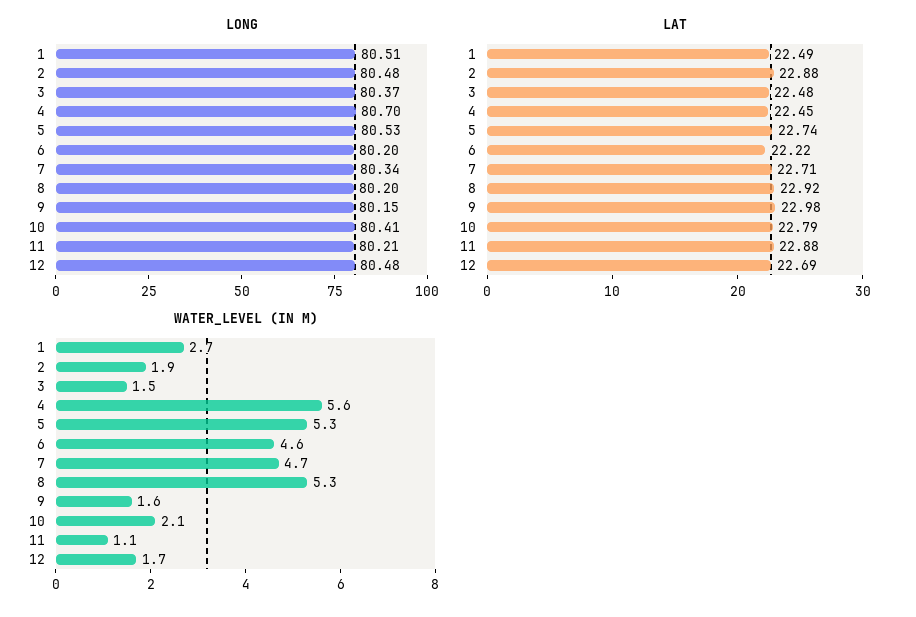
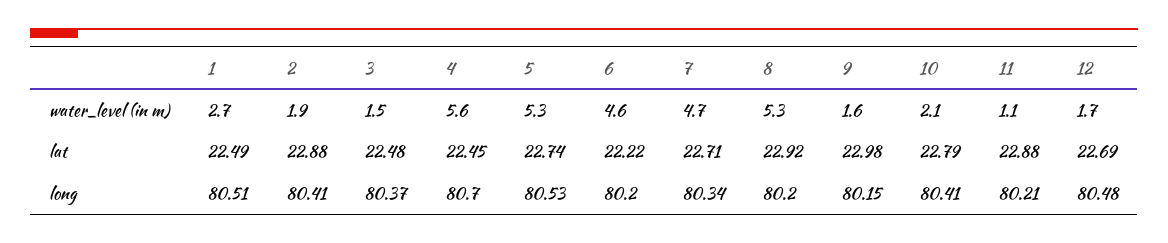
  {
    "LONG": {
      "1": 80.51,
-     "2": 80.48,
+     "2": 80.41,
      "3": 80.37,
      "4": 80.7,
      "5": 80.53,
      "6": 80.2,
      "7": 80.34,
      "8": 80.2,
      "9": 80.15,
      "10": 80.41,
      "11": 80.21,
      "12": 80.48
    },
    "LAT": {
      "1": 22.49,
      "2": 22.88,
      "3": 22.48,
      "4": 22.45,
      "5": 22.74,
      "6": 22.22,
      "7": 22.71,
      "8": 22.92,
      "9": 22.98,
      "10": 22.79,
      "11": 22.88,
      "12": 22.69
    },
    "WATER_LEVEL (IN M)": {
      "1": 2.7,
      "2": 1.9,
      "3": 1.5,
      "4": 5.6,
      "5": 5.3,
      "6": 4.6,
      "7": 4.7,
      "8": 5.3,
      "9": 1.6,
      "10": 2.1,
      "11": 1.1,
      "12": 1.7
    }
  }

